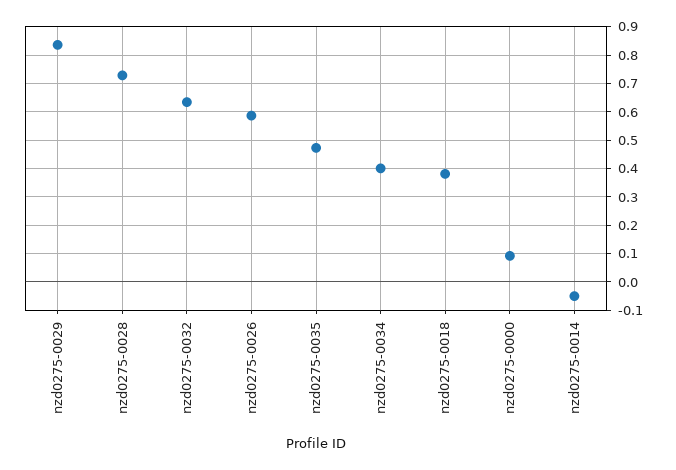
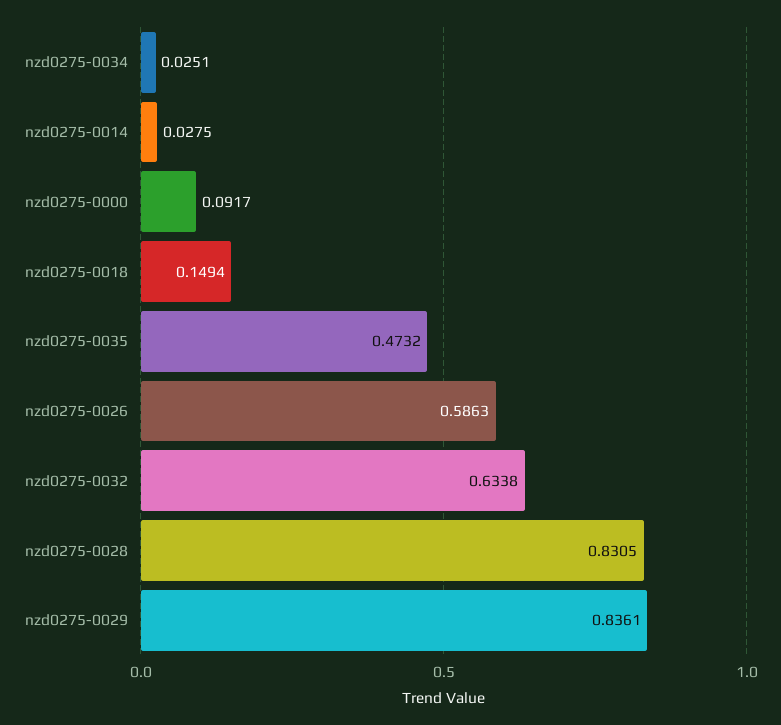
  {
    "nzd0275-0029": 0.8361,
-   "nzd0275-0028": 0.725,
+   "nzd0275-0028": 0.8305,
    "nzd0275-0032": 0.6338,
    "nzd0275-0026": 0.5863,
    "nzd0275-0035": 0.4732,
-   "nzd0275-0034": 0.4,
+   "nzd0275-0034": 0.0251,
-   "nzd0275-0018": 0.375,
+   "nzd0275-0018": 0.1494,
    "nzd0275-0000": 0.0917,
-   "nzd0275-0014": -0.05
+   "nzd0275-0014": 0.0275
  }

